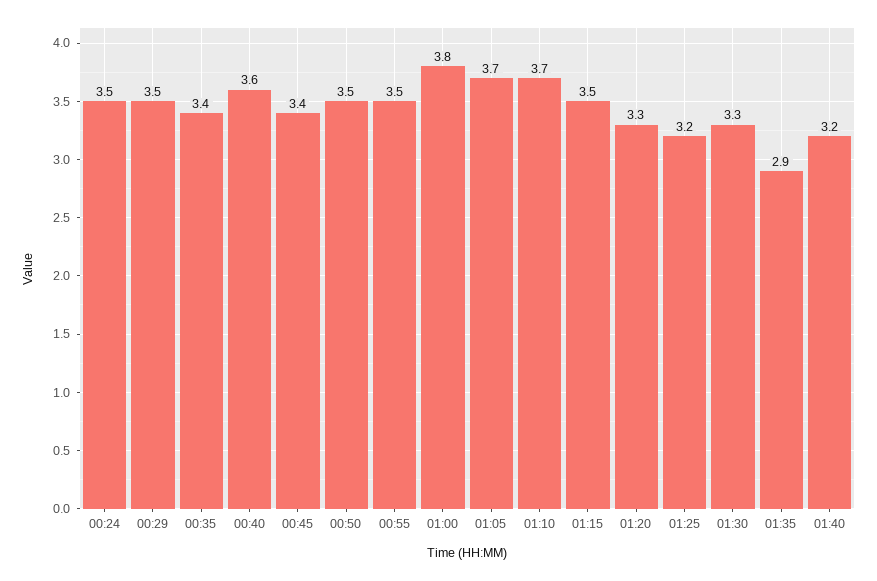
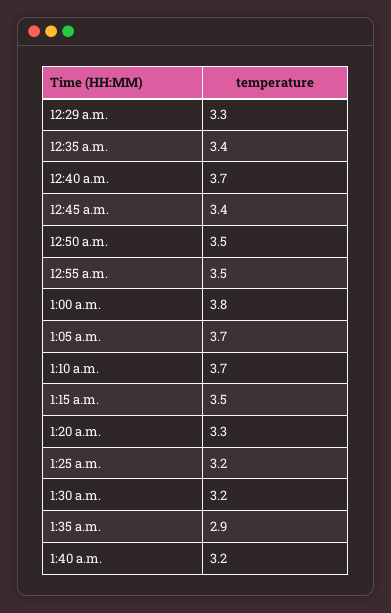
  {
-   "00:24": 3.5,
-   "00:29": 3.5,
+   "00:29": 3.3,
    "00:35": 3.4,
-   "00:40": 3.6,
+   "00:40": 3.7,
    "00:45": 3.4,
    "00:50": 3.5,
    "00:55": 3.5,
    "01:00": 3.8,
    "01:05": 3.7,
    "01:10": 3.7,
    "01:15": 3.5,
    "01:20": 3.3,
    "01:25": 3.2,
-   "01:30": 3.3,
+   "01:30": 3.2,
    "01:35": 2.9,
    "01:40": 3.2
  }

